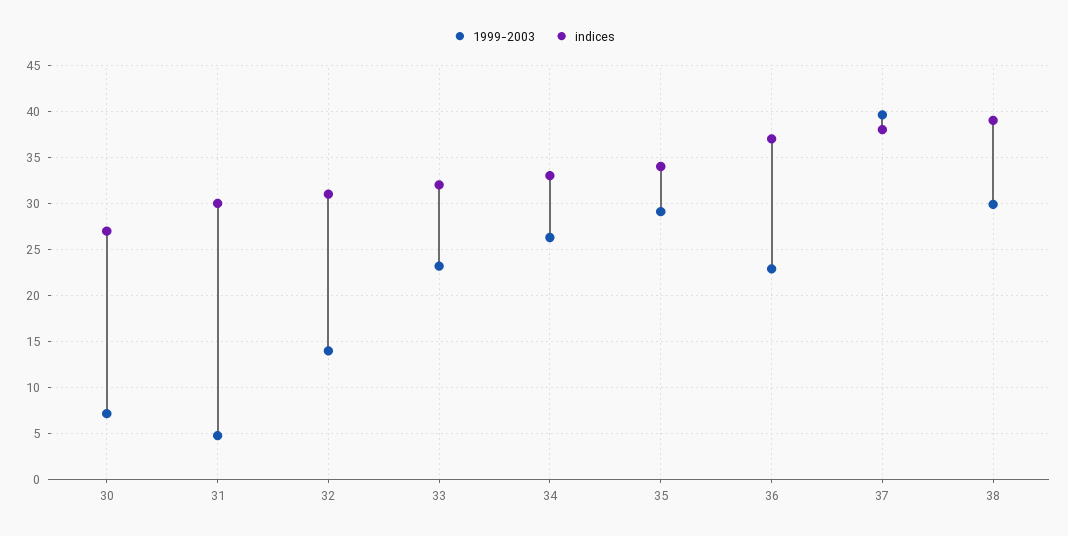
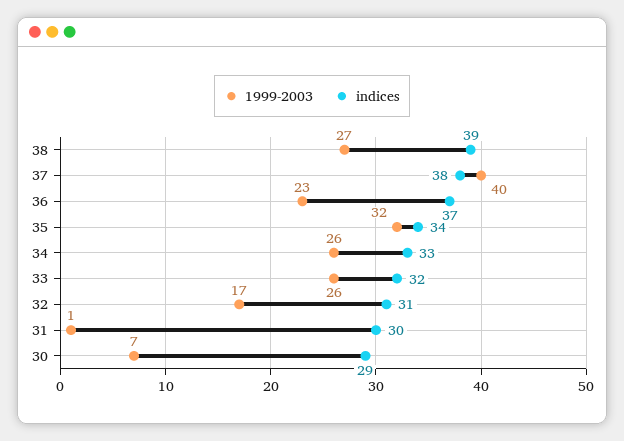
  {
    "1999-2003": {
      "30": 7,
-     "31": 5,
+     "31": 1,
-     "32": 14,
+     "32": 17,
-     "33": 23,
+     "33": 26,
      "34": 26,
-     "35": 29,
+     "35": 32,
      "36": 23,
      "37": 40,
-     "38": 30
+     "38": 27
    },
    "indices": {
-     "30": 27,
+     "30": 29,
      "31": 30,
      "32": 31,
      "33": 32,
      "34": 33,
      "35": 34,
      "36": 37,
      "37": 38,
      "38": 39
    }
  }

